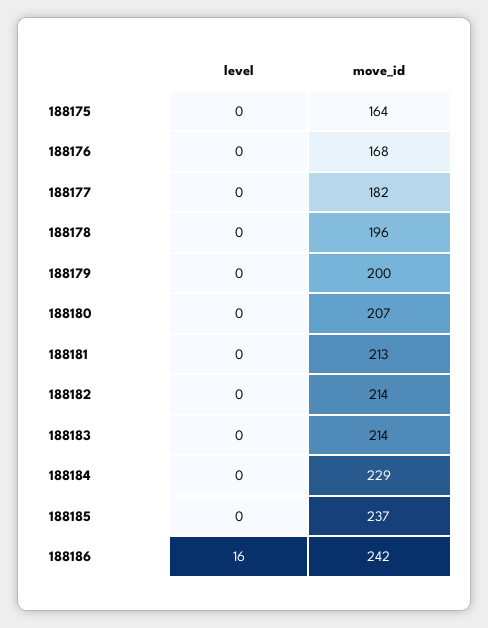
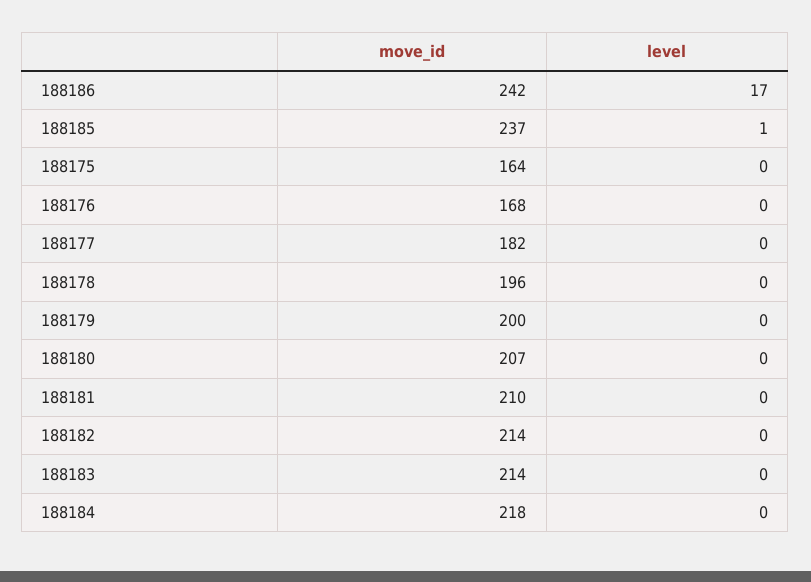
  {
    "level": {
      "188175": 0,
      "188176": 0,
      "188177": 0,
      "188178": 0,
      "188179": 0,
      "188180": 0,
      "188181": 0,
      "188182": 0,
      "188183": 0,
      "188184": 0,
-     "188185": 0,
+     "188185": 1,
-     "188186": 16
+     "188186": 17
    },
    "move_id": {
      "188175": 164,
      "188176": 168,
      "188177": 182,
      "188178": 196,
      "188179": 200,
      "188180": 207,
-     "188181": 213,
+     "188181": 210,
      "188182": 214,
      "188183": 214,
-     "188184": 229,
+     "188184": 218,
      "188185": 237,
      "188186": 242
    }
  }

